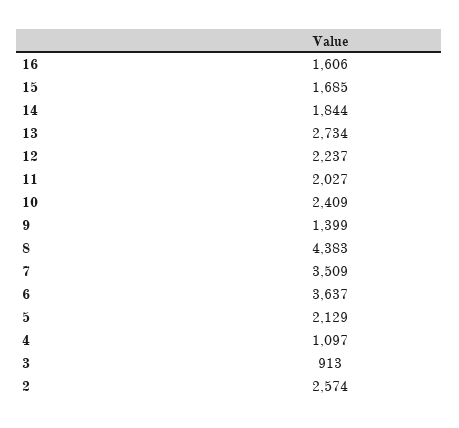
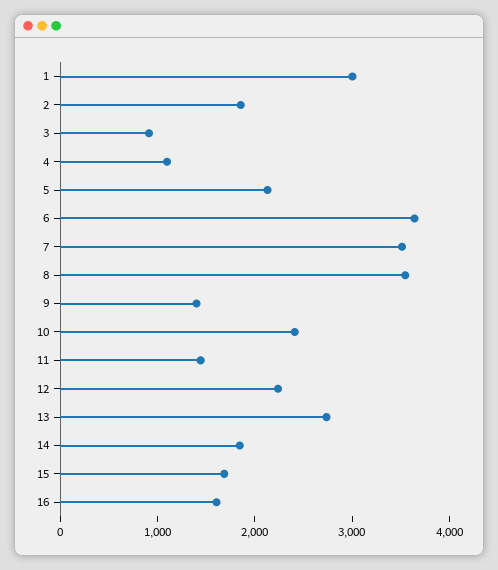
  {
    "16": 1606,
    "15": 1685,
    "14": 1844,
    "13": 2734,
    "12": 2237,
-   "11": 2027,
+   "11": 1400,
    "10": 2409,
    "9": 1399,
-   "8": 4383,
+   "8": 3600,
    "7": 3509,
    "6": 3637,
    "5": 2129,
    "4": 1097,
    "3": 913,
-   "2": 2574
+   "2": 1800,
+   "1": 3000
  }

